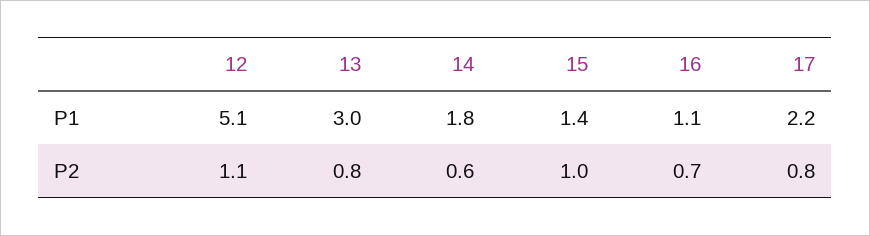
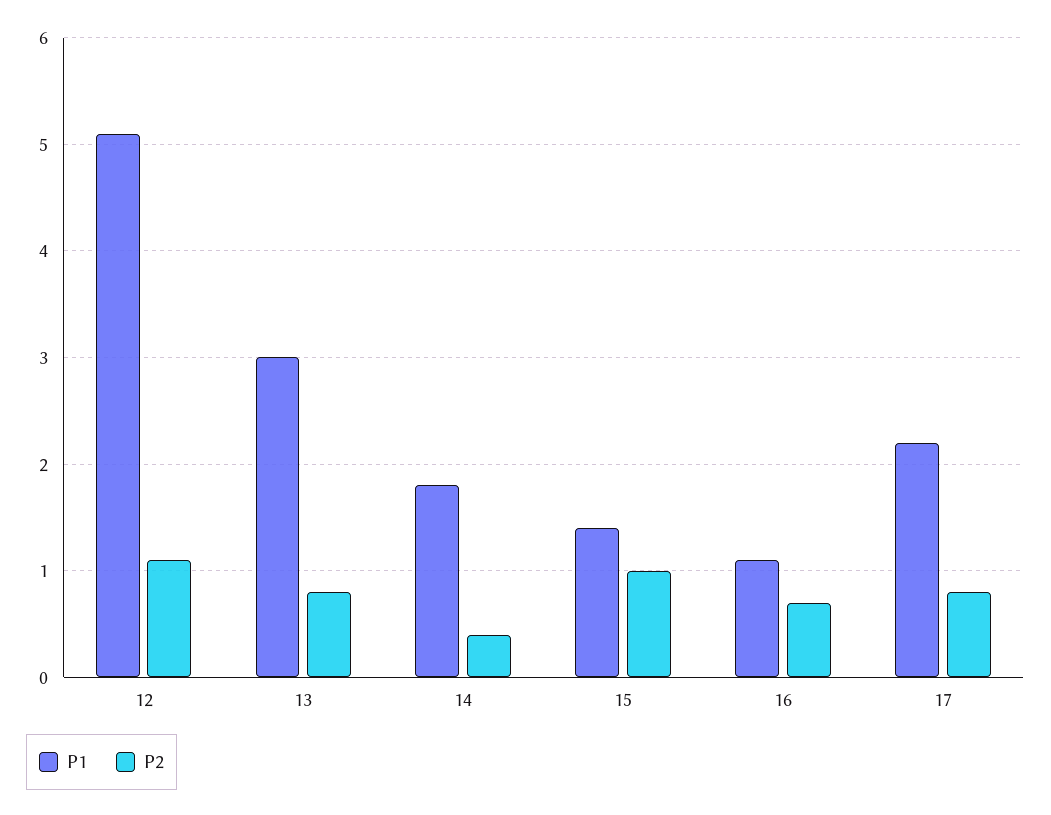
  {
    "P1": {
      "12": 5.1,
      "13": 3,
      "14": 1.8,
      "15": 1.4,
      "16": 1.1,
      "17": 2.2
    },
    "P2": {
      "12": 1.1,
      "13": 0.8,
-     "14": 0.6,
+     "14": 0.4,
      "15": 1,
      "16": 0.7,
      "17": 0.8
    }
  }

